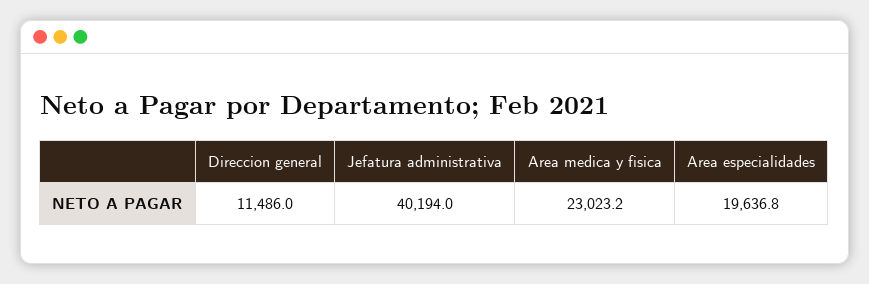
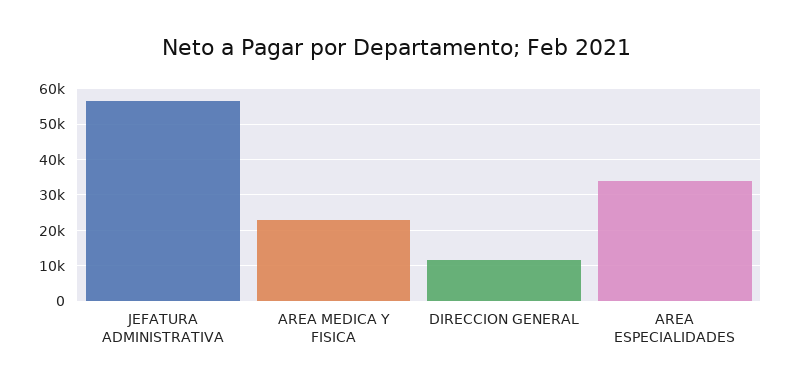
  {
    "Direccion general": 11486,
-   "Jefatura administrativa": 40194,
+   "Jefatura administrativa": 56000,
    "Area medica y fisica": 23023.2,
-   "Area especialidades": 19636.8
+   "Area especialidades": 34000
  }

